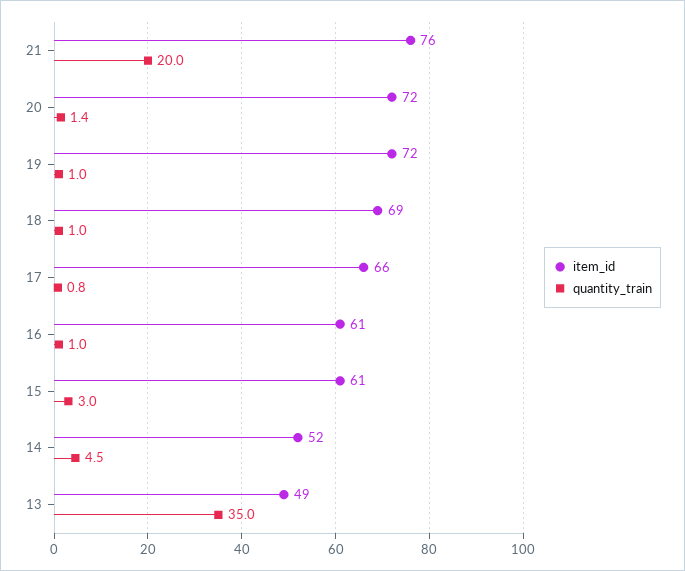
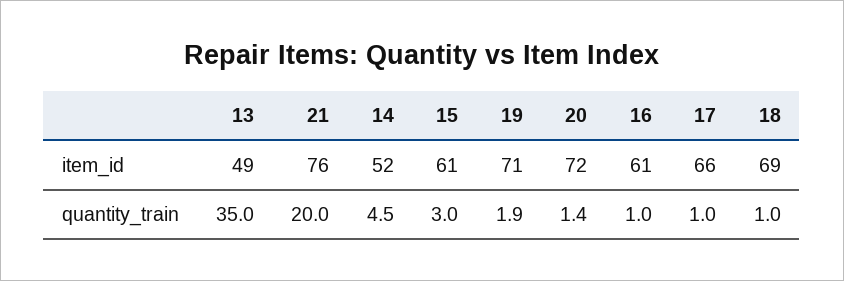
  {
    "item_id": {
      "21": 76,
      "20": 72,
-     "19": 72,
+     "19": 71,
      "18": 69,
      "17": 66,
      "16": 61,
      "15": 61,
      "14": 52,
      "13": 49
    },
    "quantity_train": {
      "21": 20,
      "20": 1.4,
-     "19": 1,
+     "19": 1.9,
      "18": 1,
-     "17": 0.8,
+     "17": 1,
      "16": 1,
      "15": 3,
      "14": 4.5,
      "13": 35
    }
  }

